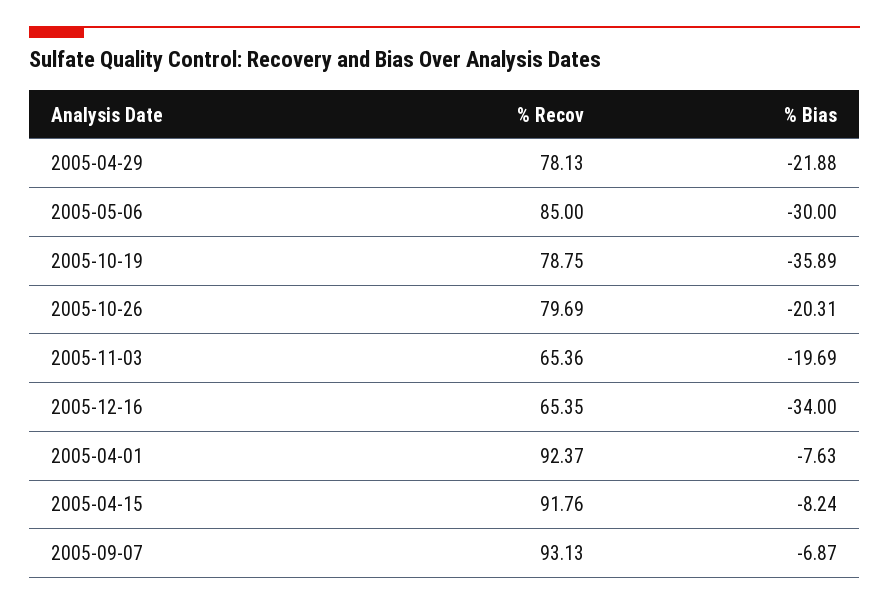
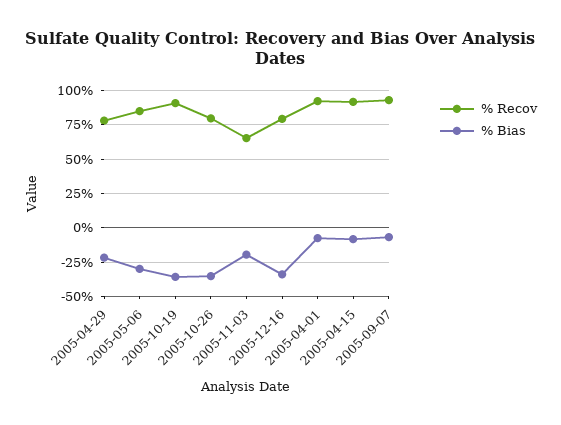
  {
    "% Recov": {
      "2005-04-29": 78.13,
      "2005-05-06": 85,
-     "2005-10-19": 78.75,
+     "2005-10-19": 90,
      "2005-10-26": 79.69,
      "2005-11-03": 65.36,
-     "2005-12-16": 65.35,
+     "2005-12-16": 80,
      "2005-04-01": 92.37,
      "2005-04-15": 91.76,
      "2005-09-07": 93.13
    },
    "% Bias": {
      "2005-04-29": -21.88,
      "2005-05-06": -30,
      "2005-10-19": -35.89,
-     "2005-10-26": -20.31,
+     "2005-10-26": -35,
      "2005-11-03": -19.69,
      "2005-12-16": -34,
      "2005-04-01": -7.63,
      "2005-04-15": -8.24,
      "2005-09-07": -6.87
    }
  }

